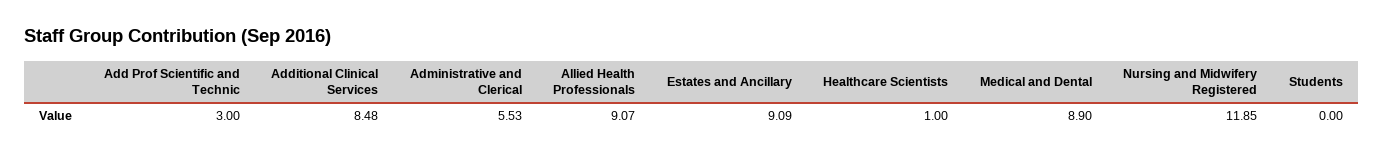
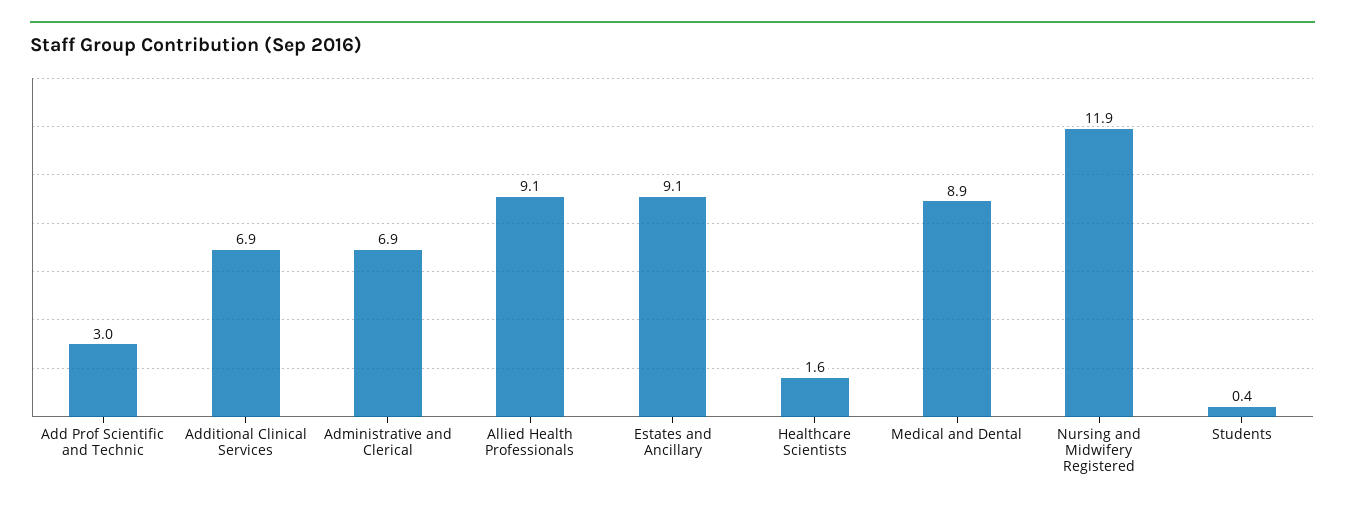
  {
    "Add Prof Scientific and Technic": 3,
-   "Additional Clinical Services": 8.48,
+   "Additional Clinical Services": 6.9,
-   "Administrative and Clerical": 5.53,
+   "Administrative and Clerical": 6.9,
    "Allied Health Professionals": 9.07,
    "Estates and Ancillary": 9.09,
-   "Healthcare Scientists": 1,
+   "Healthcare Scientists": 1.6,
    "Medical and Dental": 8.9,
    "Nursing and Midwifery Registered": 11.85,
-   "Students": 0
+   "Students": 0.4
  }

